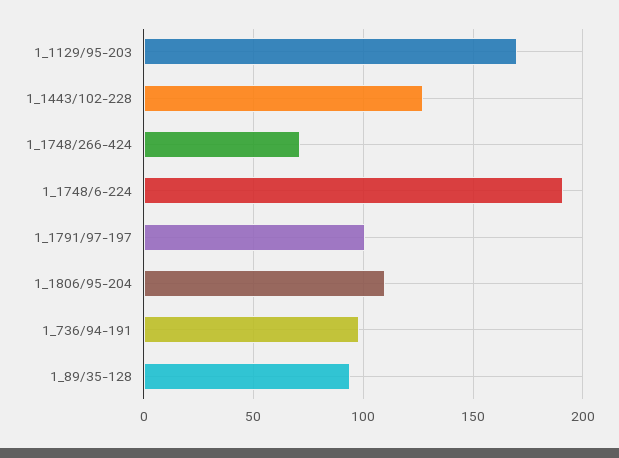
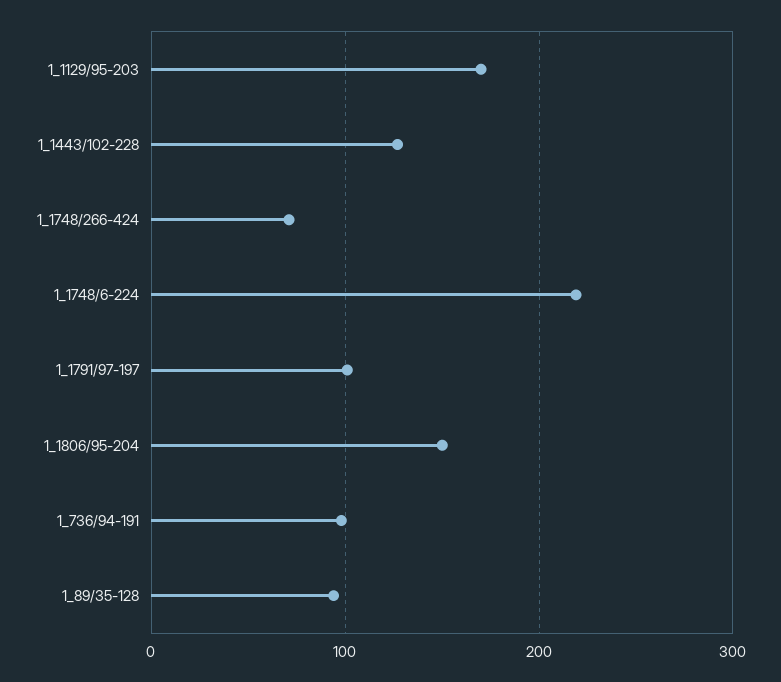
  {
    "1_1129/95-203": 170,
    "1_1443/102-228": 125,
    "1_1748/266-424": 70,
-   "1_1748/6-224": 190,
+   "1_1748/6-224": 220,
    "1_1791/97-197": 100,
-   "1_1806/95-204": 110,
+   "1_1806/95-204": 150,
    "1_736/94-191": 100,
    "1_89/35-128": 95
  }

